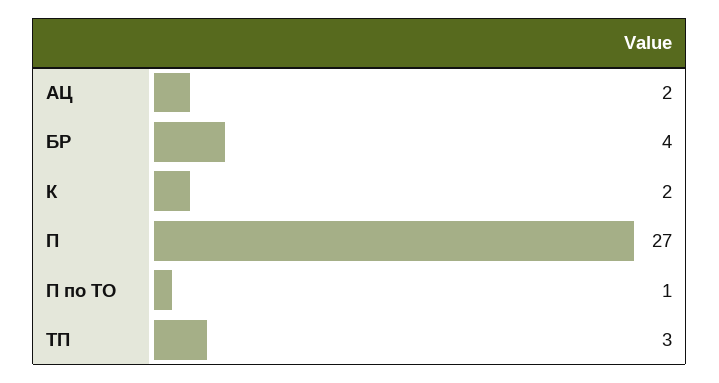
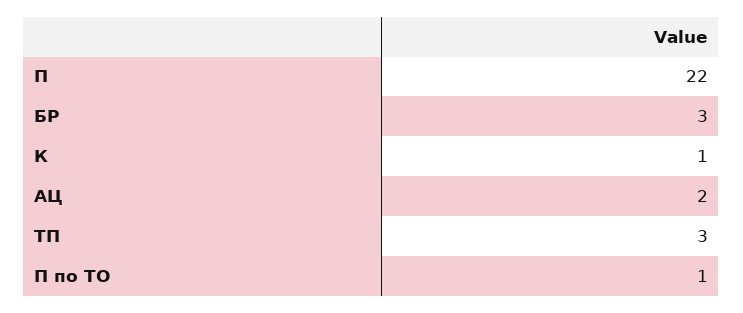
  {
    "АЦ": 2,
-   "БР": 4,
+   "БР": 3,
-   "К": 2,
+   "К": 1,
-   "П": 27,
+   "П": 22,
    "П по ТО": 1,
    "ТП": 3
  }

